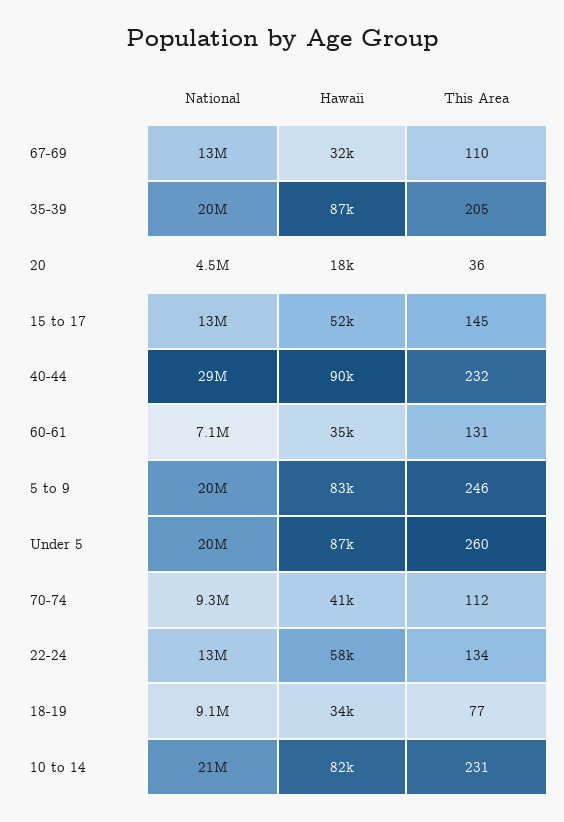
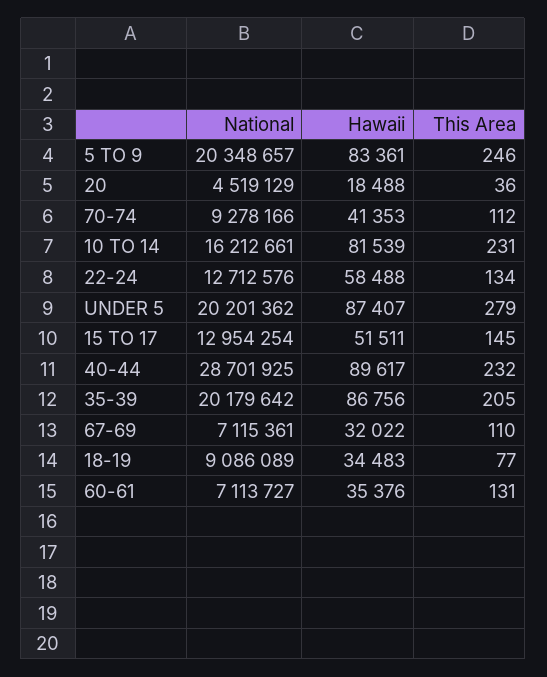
  {
    "National": {
-     "67-69": 13000000,
+     "67-69": 7115361,
      "35-39": 20179642,
      "20": 4519129,
      "15 to 17": 12954254,
      "40-44": 28701925,
      "60-61": 7113727,
      "5 to 9": 20348657,
      "Under 5": 20201362,
      "70-74": 9278166,
      "22-24": 12712576,
      "18-19": 9086089,
-     "10 to 14": 21000000
+     "10 to 14": 16212661
    },
    "Hawaii": {
      "67-69": 32022,
      "35-39": 86756,
      "20": 18488,
      "15 to 17": 51511,
      "40-44": 89617,
      "60-61": 35376,
      "5 to 9": 83361,
      "Under 5": 87407,
      "70-74": 41353,
      "22-24": 58488,
      "18-19": 34483,
      "10 to 14": 81539
    },
    "This Area": {
      "67-69": 110,
      "35-39": 205,
      "20": 36,
      "15 to 17": 145,
      "40-44": 232,
      "60-61": 131,
      "5 to 9": 246,
-     "Under 5": 260,
+     "Under 5": 279,
      "70-74": 112,
      "22-24": 134,
      "18-19": 77,
      "10 to 14": 231
    }
  }

